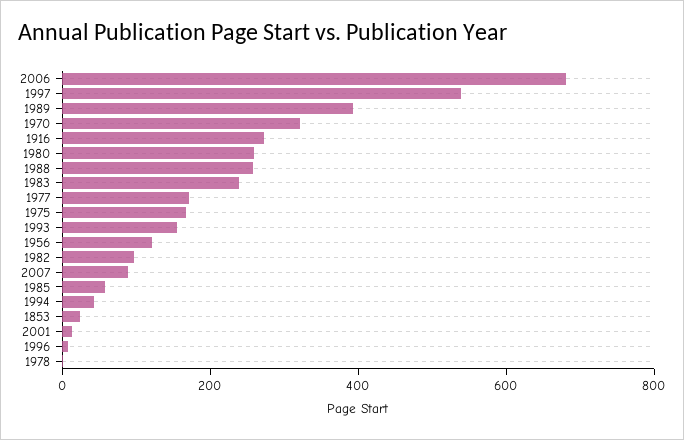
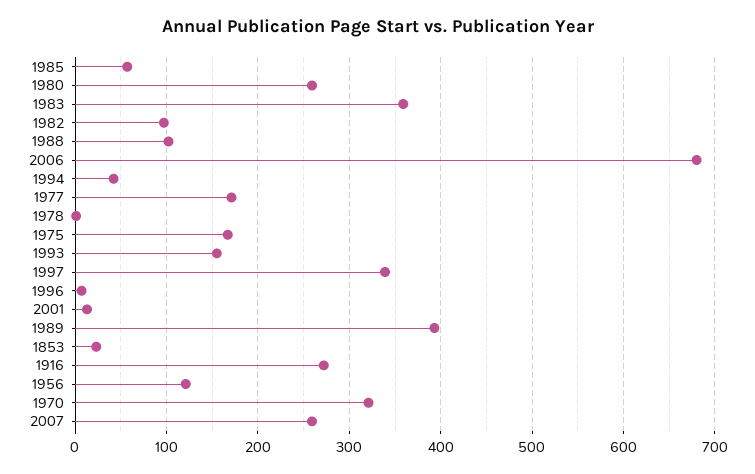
  {
    "2006": 680,
-   "1997": 550,
+   "1997": 340,
    "1989": 390,
    "1970": 320,
    "1916": 270,
    "1980": 260,
-   "1988": 250,
+   "1988": 100,
-   "1983": 250,
+   "1983": 360,
    "1977": 170,
    "1975": 170,
    "1993": 160,
    "1956": 120,
    "1982": 100,
-   "2007": 100,
+   "2007": 260,
    "1985": 60,
    "1994": 40,
    "1853": 20,
    "2001": 10,
    "1996": 10,
    "1978": 0
  }

